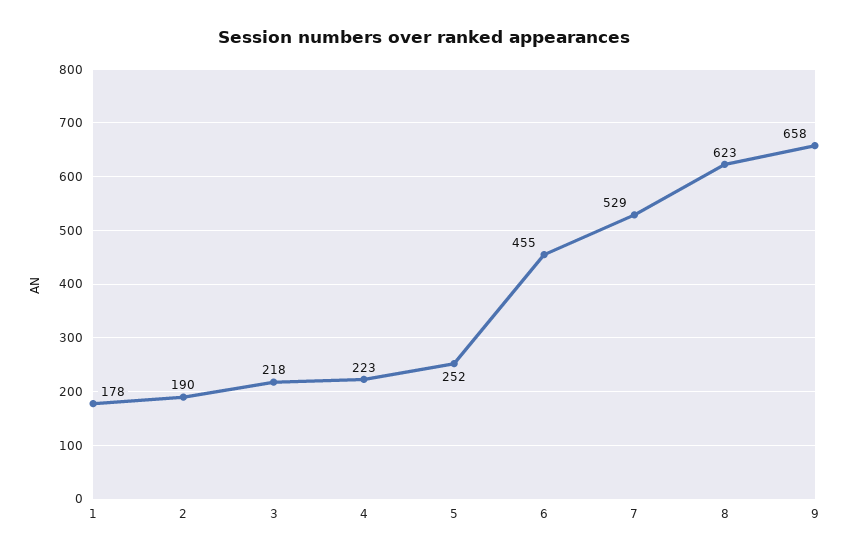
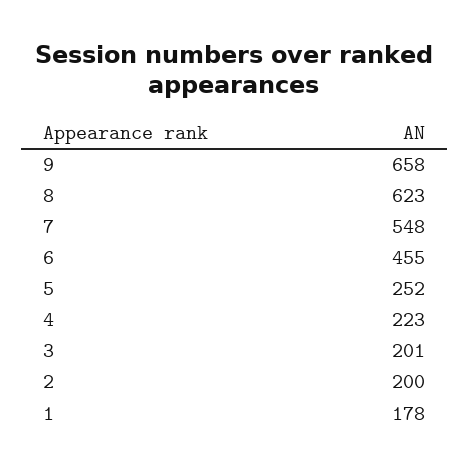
  {
    "1": 178,
-   "2": 190,
+   "2": 200,
-   "3": 218,
+   "3": 201,
    "4": 223,
    "5": 252,
    "6": 455,
-   "7": 529,
+   "7": 548,
    "8": 623,
    "9": 658
  }

